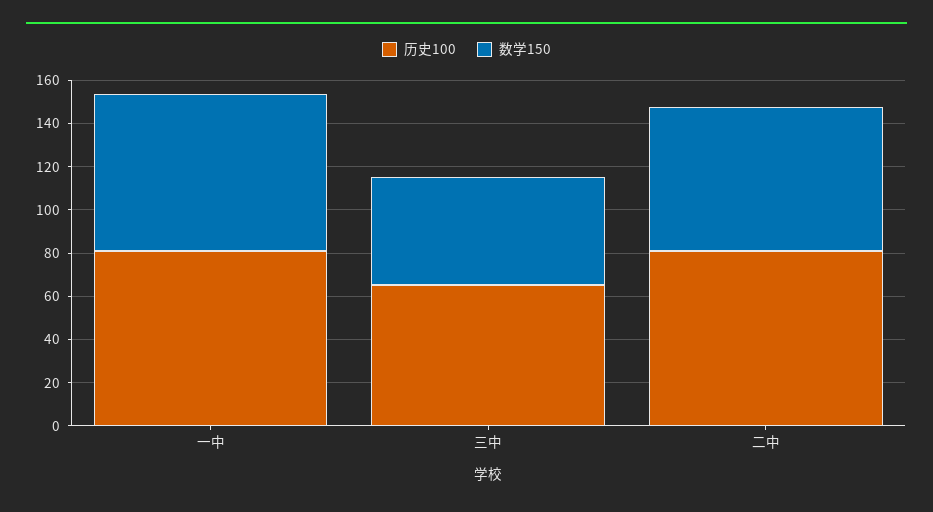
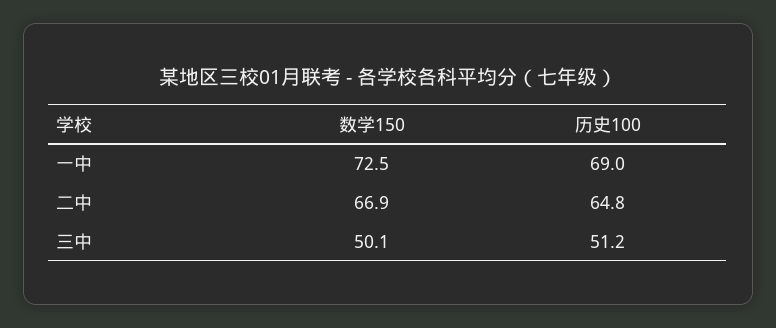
  {
    "历史100": {
-     "一中": 80,
+     "一中": 69,
-     "三中": 65,
+     "三中": 51.2,
-     "二中": 80
+     "二中": 64.8
    },
    "数学150": {
      "一中": 72.5,
      "三中": 50.1,
      "二中": 66.9
    }
  }

